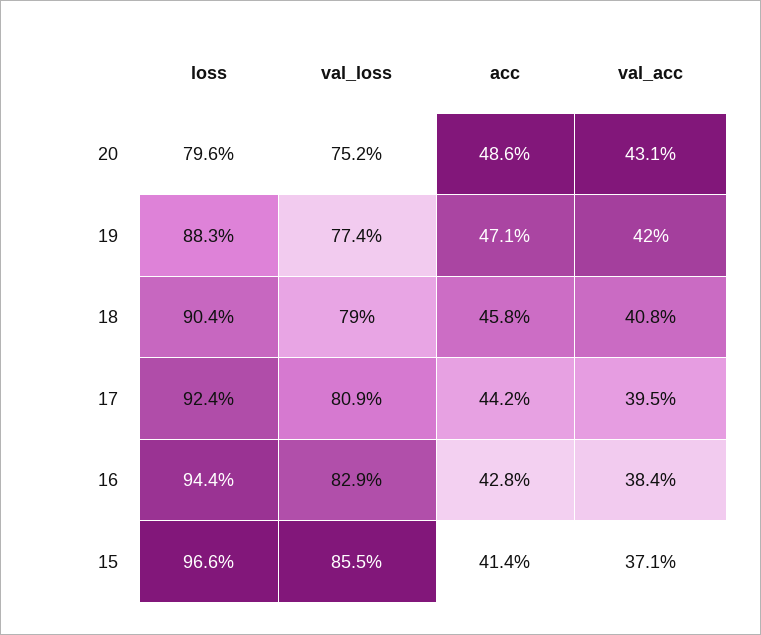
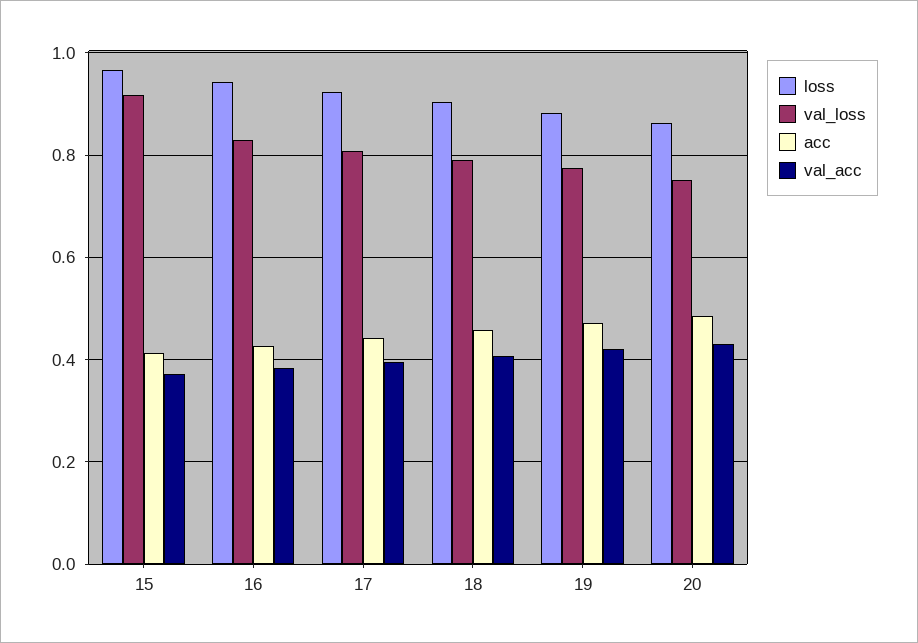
  {
    "loss": {
-     "20": 0.796,
+     "20": 0.86,
      "19": 0.883,
      "18": 0.904,
      "17": 0.924,
      "16": 0.944,
      "15": 0.966
    },
    "val_loss": {
      "20": 0.752,
      "19": 0.774,
      "18": 0.79,
      "17": 0.809,
      "16": 0.829,
-     "15": 0.855
+     "15": 0.92
    },
    "acc": {
      "20": 0.486,
      "19": 0.471,
      "18": 0.458,
      "17": 0.442,
      "16": 0.428,
      "15": 0.414
    },
    "val_acc": {
      "20": 0.431,
      "19": 0.42,
      "18": 0.408,
      "17": 0.395,
      "16": 0.384,
      "15": 0.371
    }
  }

